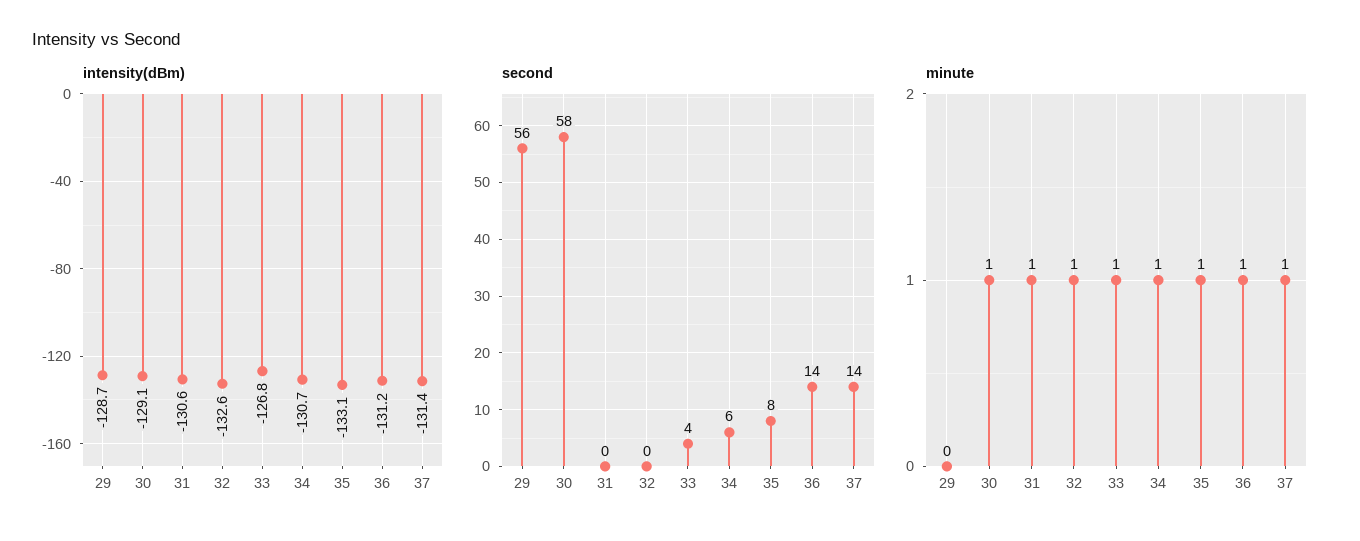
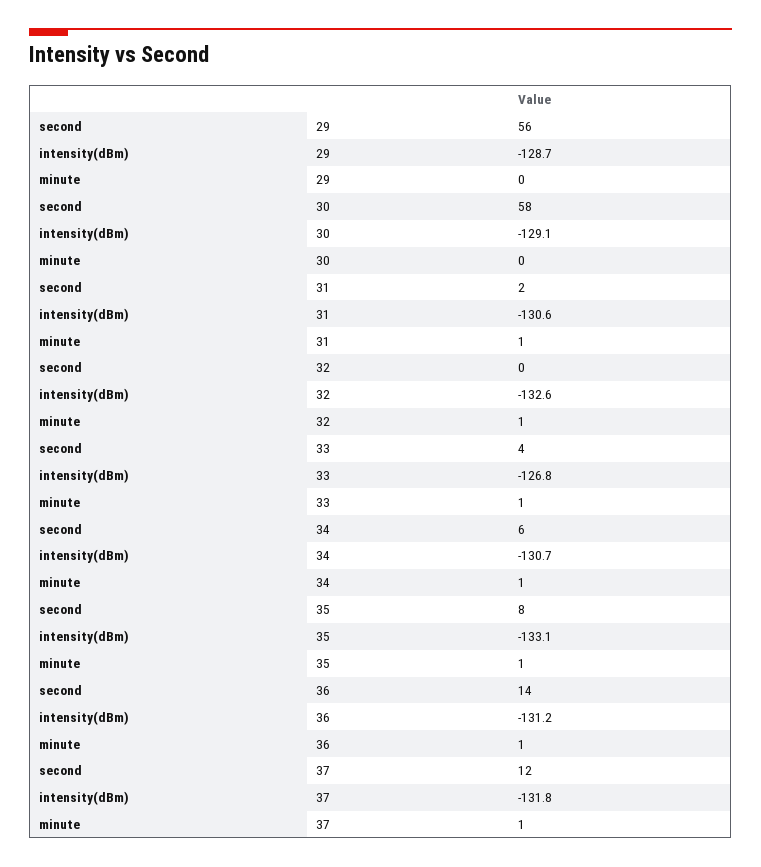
  {
    "intensity(dBm)": {
      "29": -128.7,
      "30": -129.1,
      "31": -130.6,
      "32": -132.6,
      "33": -126.8,
      "34": -130.7,
      "35": -133.1,
      "36": -131.2,
-     "37": -131.4
+     "37": -131.8
    },
    "second": {
      "29": 56,
      "30": 58,
-     "31": 0,
+     "31": 2,
      "32": 0,
      "33": 4,
      "34": 6,
      "35": 8,
      "36": 14,
-     "37": 14
+     "37": 12
    },
    "minute": {
      "29": 0,
-     "30": 1,
+     "30": 0,
      "31": 1,
      "32": 1,
      "33": 1,
      "34": 1,
      "35": 1,
      "36": 1,
      "37": 1
    }
  }

